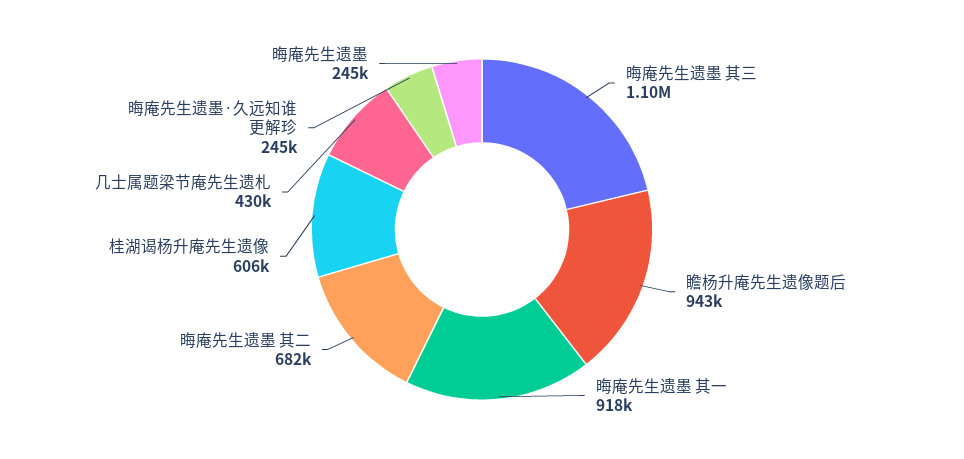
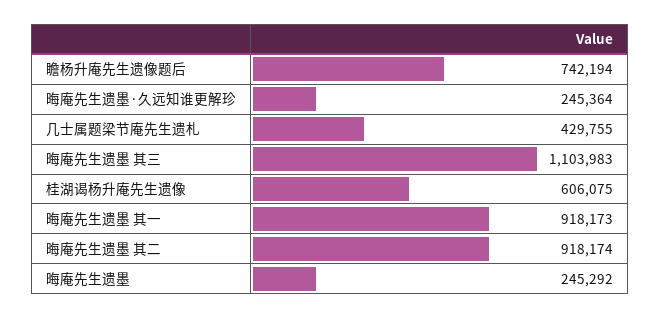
  {
    "晦庵先生遗墨 其三": 1103983,
-   "瞻杨升庵先生遗像题后": 943000,
+   "瞻杨升庵先生遗像题后": 742194,
    "晦庵先生遗墨 其一": 918173,
-   "晦庵先生遗墨 其二": 682000,
+   "晦庵先生遗墨 其二": 918174,
    "桂湖谒杨升庵先生遗像": 606075,
    "几士属题梁节庵先生遗札": 429755,
    "晦庵先生遗墨·久远知谁更解珍": 245364,
    "晦庵先生遗墨": 245292
  }

